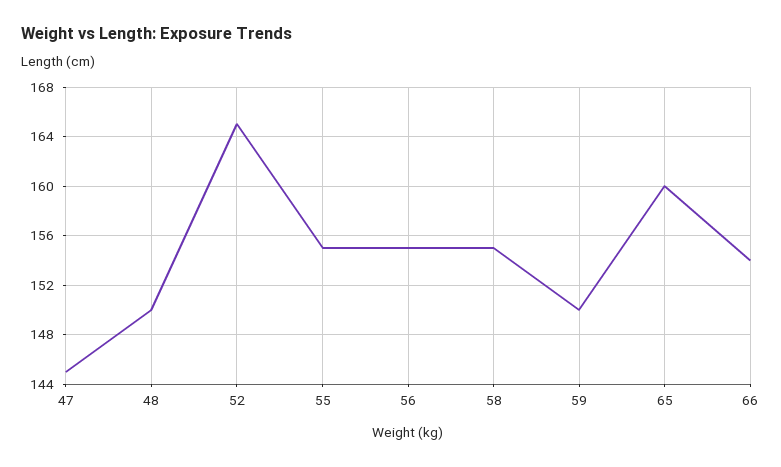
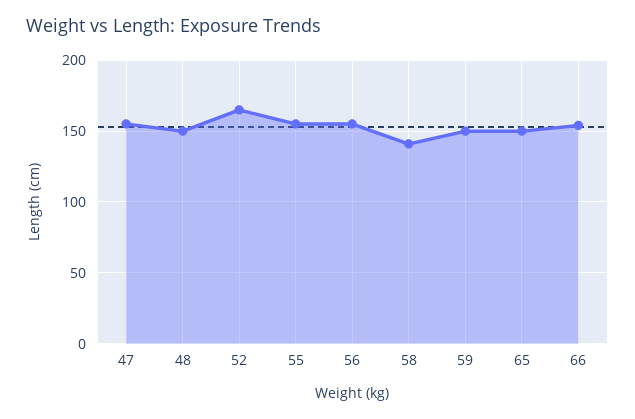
  {
-   "47": 145,
+   "47": 155,
    "48": 150,
    "52": 165,
    "55": 155,
    "56": 155,
-   "58": 155,
+   "58": 140,
    "59": 150,
-   "65": 160,
+   "65": 150,
    "66": 154
  }

